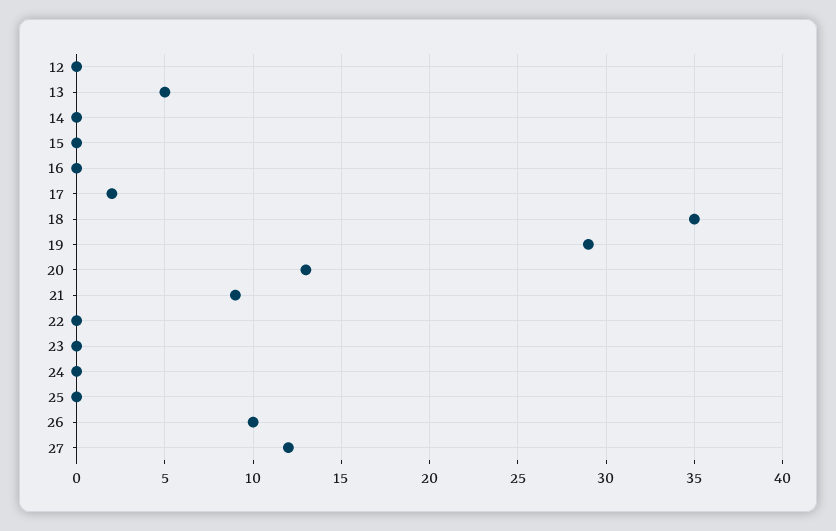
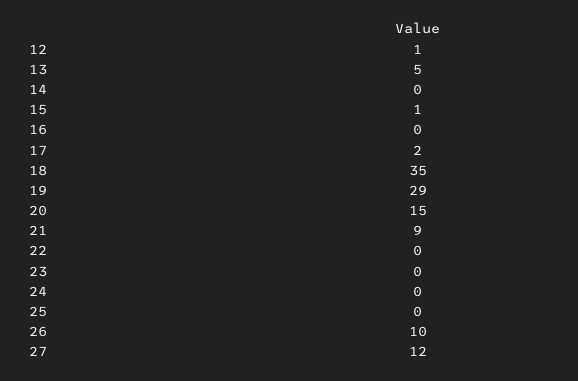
  {
-   "12": 0,
+   "12": 1,
    "13": 5,
    "14": 0,
-   "15": 0,
+   "15": 1,
    "16": 0,
    "17": 2,
    "18": 35,
    "19": 29,
-   "20": 13,
+   "20": 15,
    "21": 9,
    "22": 0,
    "23": 0,
    "24": 0,
    "25": 0,
    "26": 10,
    "27": 12
  }

